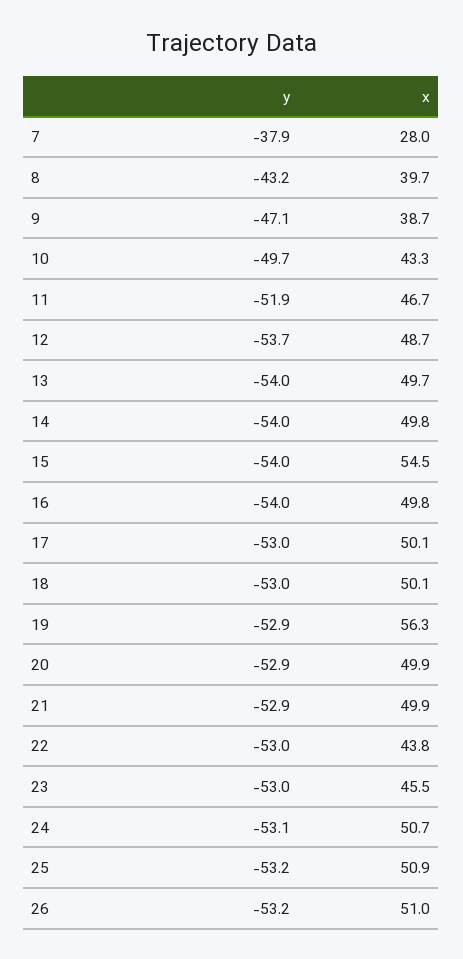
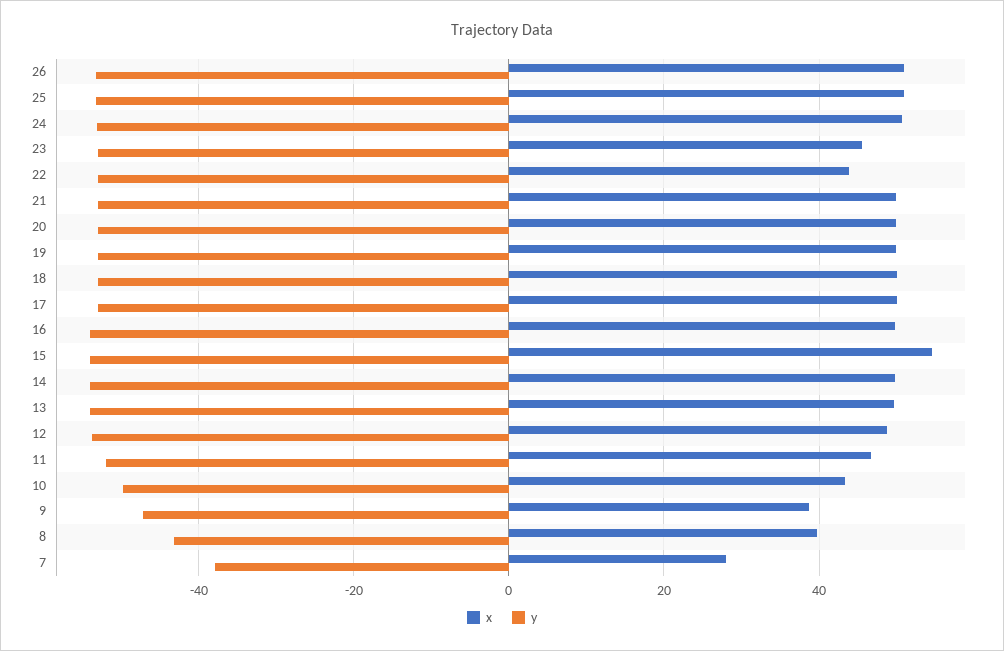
  {
    "y": {
      "7": -37.9,
      "8": -43.2,
      "9": -47.1,
      "10": -49.7,
      "11": -51.9,
      "12": -53.7,
      "13": -54,
      "14": -54,
      "15": -54,
      "16": -54,
      "17": -53,
      "18": -53,
      "19": -52.9,
      "20": -52.9,
      "21": -52.9,
      "22": -53,
      "23": -53,
      "24": -53.1,
      "25": -53.2,
      "26": -53.2
    },
    "x": {
      "7": 28,
      "8": 39.7,
      "9": 38.7,
      "10": 43.3,
      "11": 46.7,
      "12": 48.7,
      "13": 49.7,
      "14": 49.8,
      "15": 54.5,
      "16": 49.8,
      "17": 50.1,
      "18": 50.1,
-     "19": 56.3,
+     "19": 50,
      "20": 49.9,
      "21": 49.9,
      "22": 43.8,
      "23": 45.5,
      "24": 50.7,
      "25": 50.9,
      "26": 51
    }
  }

